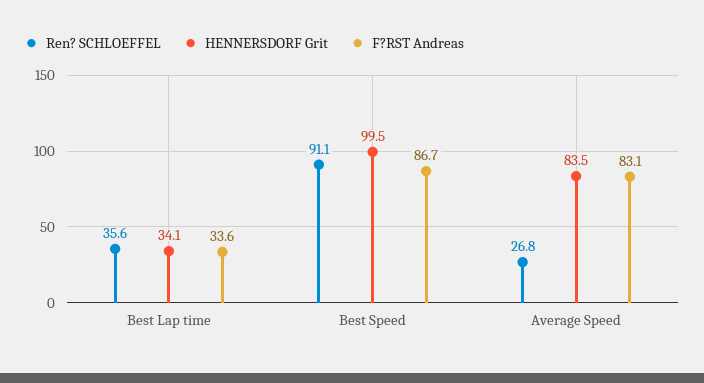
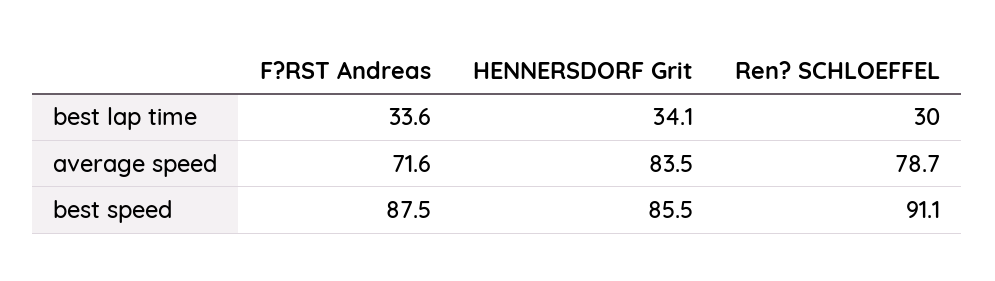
  {
    "Ren? SCHLOEFFEL": {
-     "Best Lap time": 35.6,
+     "Best Lap time": 30,
      "Best Speed": 91.1,
-     "Average Speed": 26.8
+     "Average Speed": 78.7
    },
    "HENNERSDORF Grit": {
      "Best Lap time": 34.1,
-     "Best Speed": 99.5,
+     "Best Speed": 85.5,
      "Average Speed": 83.5
    },
    "F?RST Andreas": {
      "Best Lap time": 33.6,
-     "Best Speed": 86.7,
+     "Best Speed": 87.5,
-     "Average Speed": 83.1
+     "Average Speed": 71.6
    }
  }

